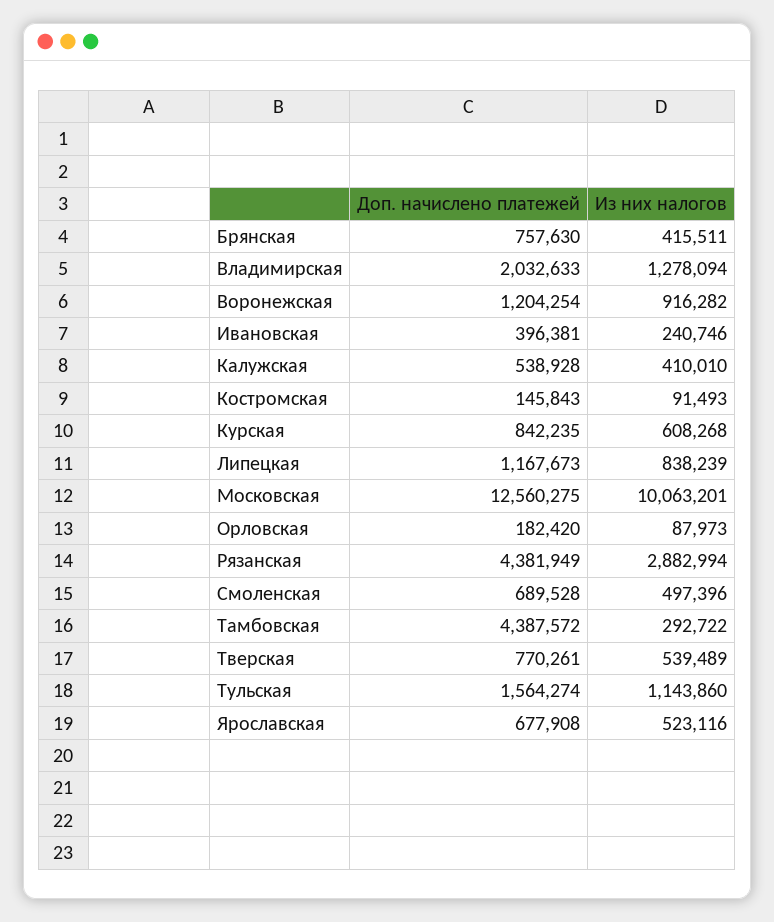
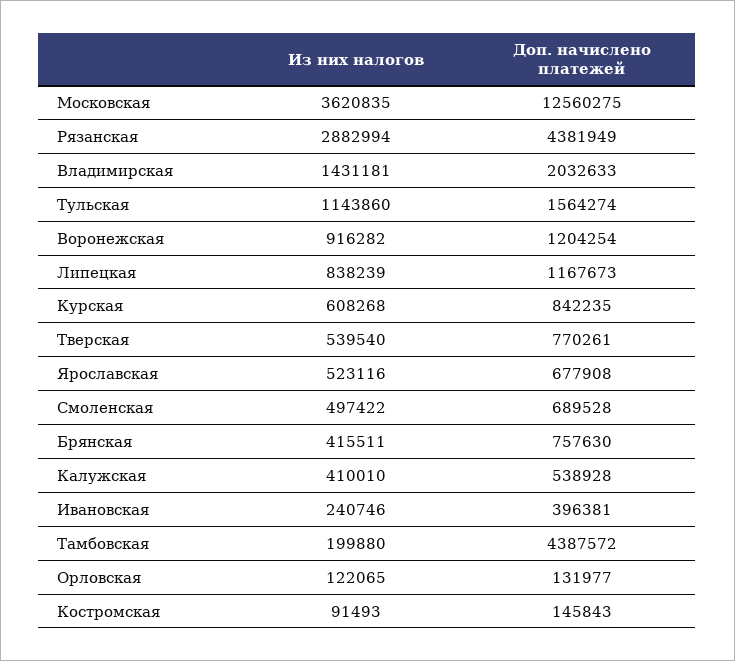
  {
    "Доп. начислено платежей": {
      "Брянская": 757630,
      "Владимирская": 2032633,
      "Воронежская": 1204254,
      "Ивановская": 396381,
      "Калужская": 538928,
      "Костромская": 145843,
      "Курская": 842235,
      "Липецкая": 1167673,
      "Московская": 12560275,
-     "Орловская": 182420,
+     "Орловская": 131977,
      "Рязанская": 4381949,
      "Смоленская": 689528,
      "Тамбовская": 4387572,
      "Тверская": 770261,
      "Тульская": 1564274,
      "Ярославская": 677908
    },
    "Из них налогов": {
      "Брянская": 415511,
-     "Владимирская": 1278094,
+     "Владимирская": 1431181,
      "Воронежская": 916282,
      "Ивановская": 240746,
      "Калужская": 410010,
      "Костромская": 91493,
      "Курская": 608268,
      "Липецкая": 838239,
-     "Московская": 10063201,
+     "Московская": 3620835,
-     "Орловская": 87973,
+     "Орловская": 122065,
      "Рязанская": 2882994,
-     "Смоленская": 497396,
+     "Смоленская": 497422,
-     "Тамбовская": 292722,
+     "Тамбовская": 199880,
-     "Тверская": 539489,
+     "Тверская": 539540,
      "Тульская": 1143860,
      "Ярославская": 523116
    }
  }

